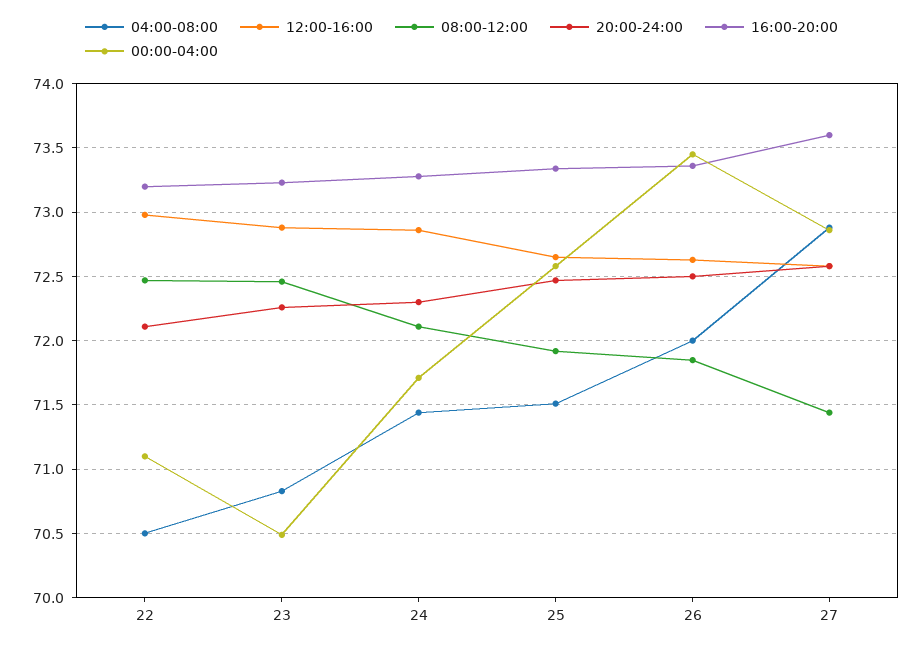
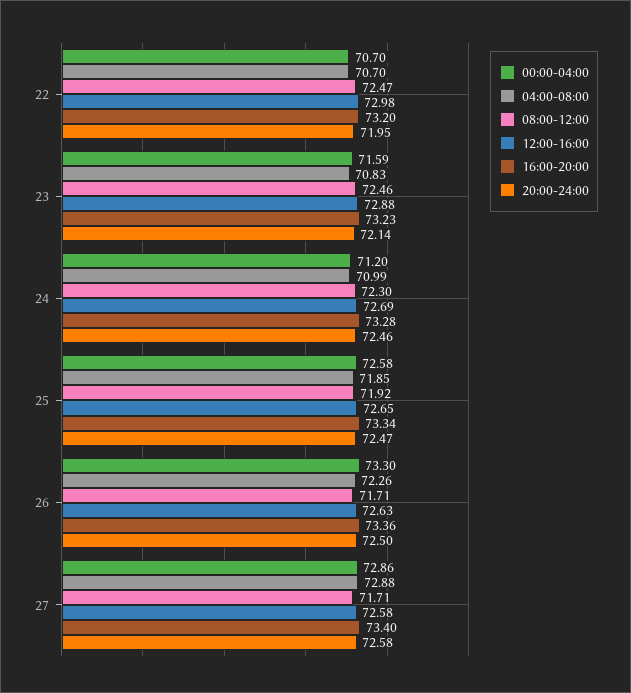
  {
    "04:00-08:00": {
-     "22": 70.5,
+     "22": 70.7,
      "23": 70.83,
-     "24": 71.45,
+     "24": 70.99,
-     "25": 71.5,
+     "25": 71.85,
-     "26": 72,
+     "26": 72.26,
      "27": 72.88
    },
    "12:00-16:00": {
      "22": 72.98,
      "23": 72.88,
-     "24": 72.85,
+     "24": 72.69,
      "25": 72.65,
      "26": 72.63,
      "27": 72.58
    },
    "08:00-12:00": {
      "22": 72.47,
      "23": 72.46,
-     "24": 72.1,
+     "24": 72.3,
      "25": 71.92,
-     "26": 71.85,
+     "26": 71.71,
-     "27": 71.45
+     "27": 71.71
    },
    "20:00-24:00": {
-     "22": 72.1,
+     "22": 71.95,
-     "23": 72.25,
+     "23": 72.14,
-     "24": 72.3,
+     "24": 72.46,
      "25": 72.47,
      "26": 72.5,
      "27": 72.58
    },
    "16:00-20:00": {
      "22": 73.2,
      "23": 73.23,
      "24": 73.28,
      "25": 73.34,
      "26": 73.36,
-     "27": 73.6
+     "27": 73.4
    },
    "00:00-04:00": {
-     "22": 71.1,
+     "22": 70.7,
-     "23": 70.5,
+     "23": 71.59,
-     "24": 71.7,
+     "24": 71.2,
      "25": 72.58,
-     "26": 73.45,
+     "26": 73.3,
      "27": 72.86
    }
  }

